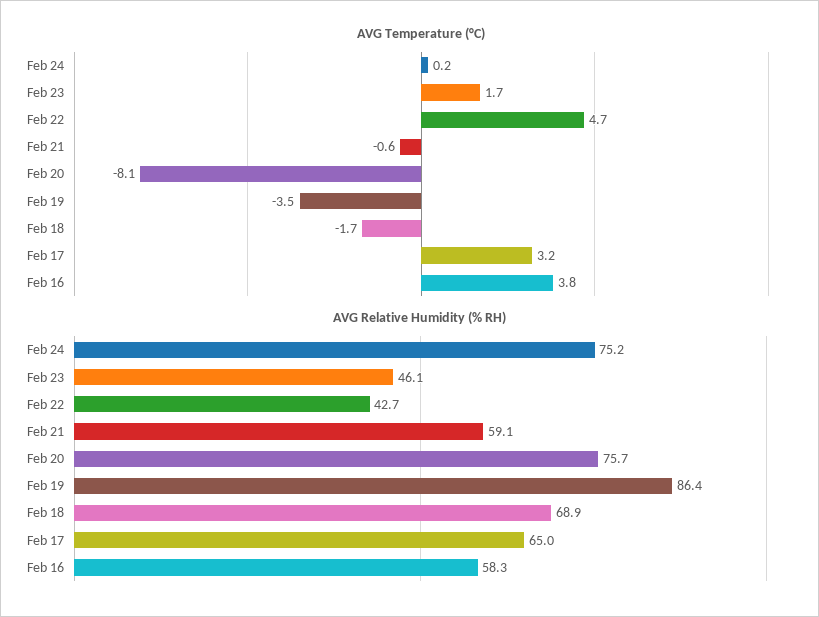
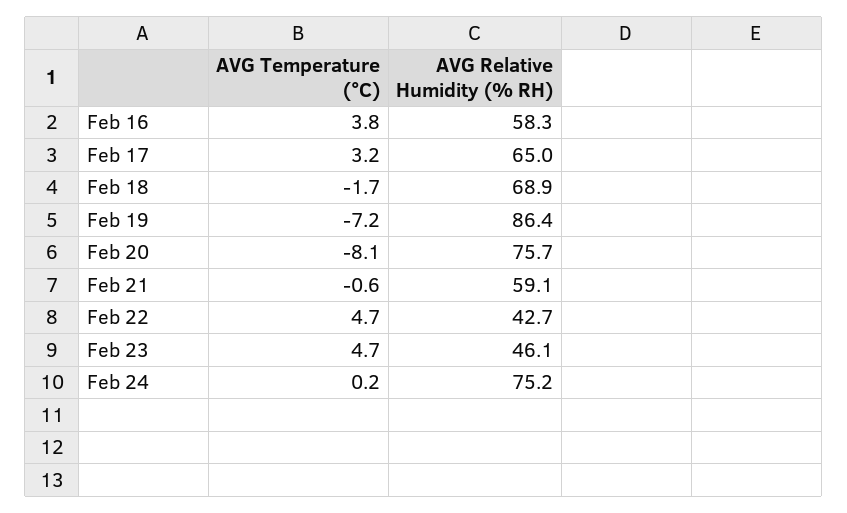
  {
    "AVG Temperature (°C)": {
      "Feb 24": 0.2,
-     "Feb 23": 1.7,
+     "Feb 23": 4.7,
      "Feb 22": 4.7,
      "Feb 21": -0.6,
      "Feb 20": -8.1,
-     "Feb 19": -3.5,
+     "Feb 19": -7.2,
      "Feb 18": -1.7,
      "Feb 17": 3.2,
      "Feb 16": 3.8
    },
    "AVG Relative Humidity (% RH)": {
      "Feb 24": 75.2,
      "Feb 23": 46.1,
      "Feb 22": 42.7,
      "Feb 21": 59.1,
      "Feb 20": 75.7,
      "Feb 19": 86.4,
      "Feb 18": 68.9,
      "Feb 17": 65,
      "Feb 16": 58.3
    }
  }

